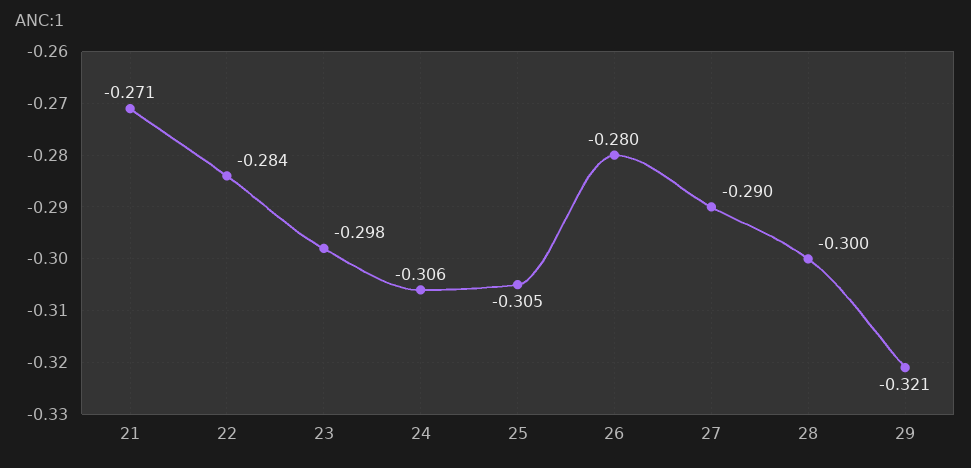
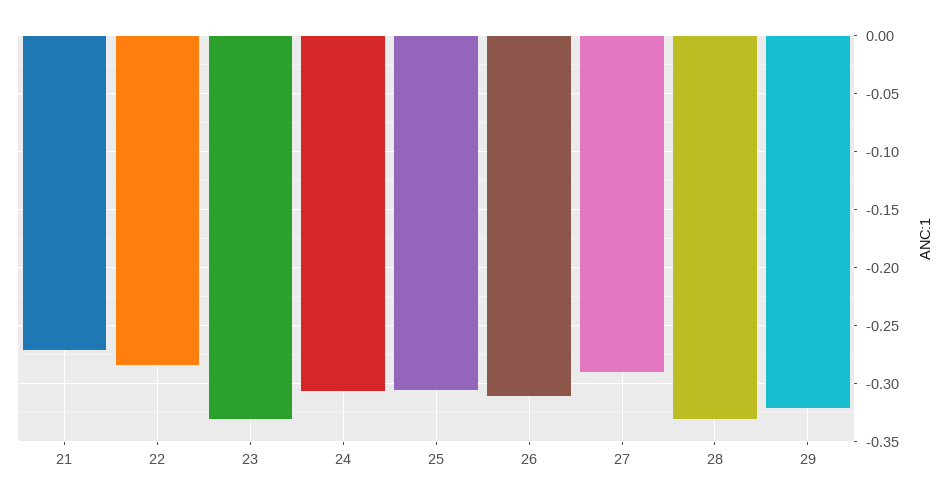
  {
    "21": -0.271,
    "22": -0.284,
-   "23": -0.298,
+   "23": -0.33,
    "24": -0.306,
    "25": -0.305,
-   "26": -0.28,
+   "26": -0.31,
    "27": -0.29,
-   "28": -0.3,
+   "28": -0.33,
    "29": -0.321
  }

